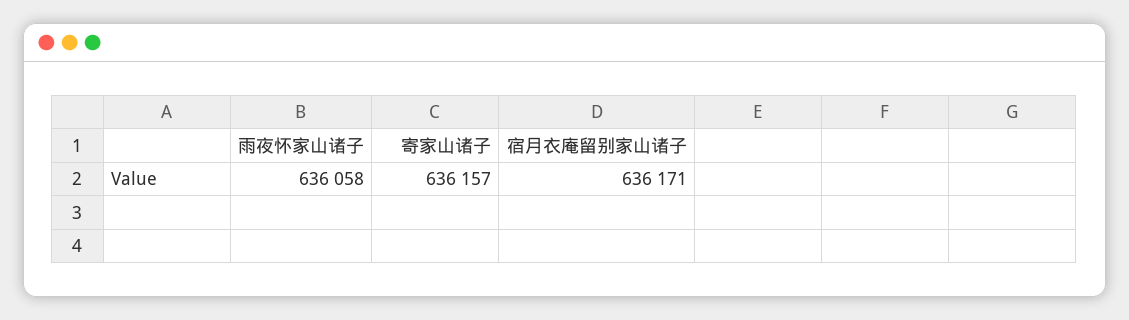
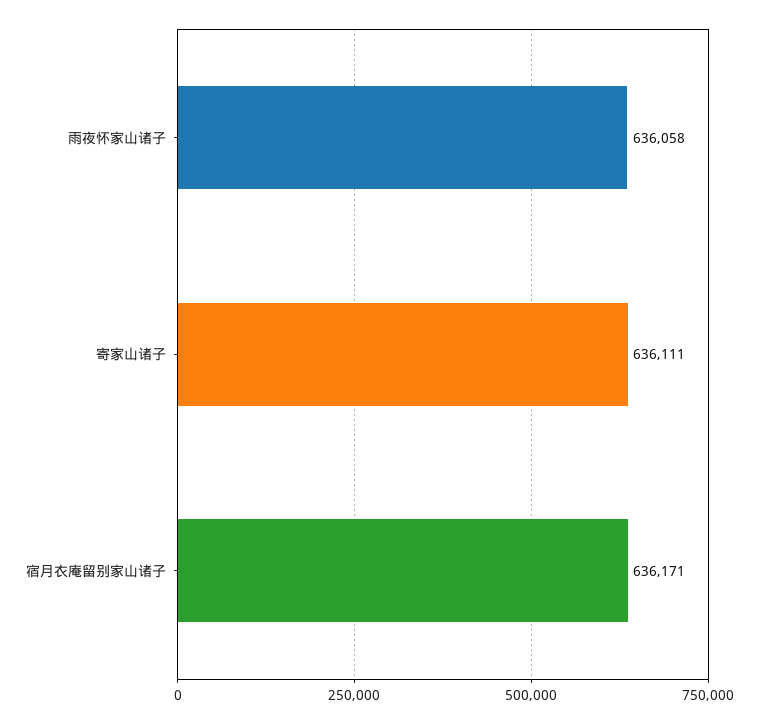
  {
    "雨夜怀家山诸子": 636058,
-   "寄家山诸子": 636157,
+   "寄家山诸子": 636111,
    "宿月衣庵留别家山诸子": 636171
  }

